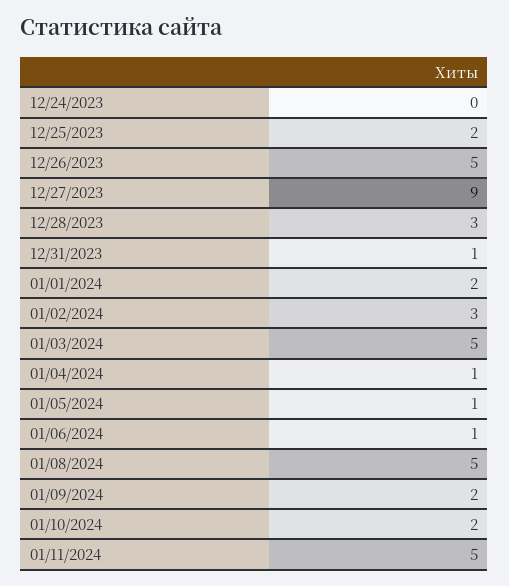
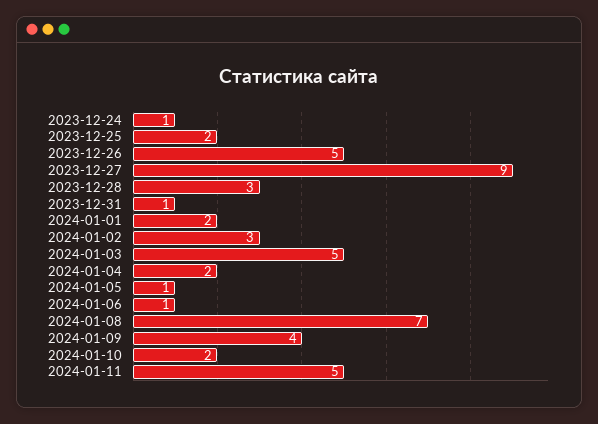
  {
-   "12/24/2023": 0,
+   "12/24/2023": 1,
    "12/25/2023": 2,
    "12/26/2023": 5,
    "12/27/2023": 9,
    "12/28/2023": 3,
    "12/31/2023": 1,
    "01/01/2024": 2,
    "01/02/2024": 3,
    "01/03/2024": 5,
-   "01/04/2024": 1,
+   "01/04/2024": 2,
    "01/05/2024": 1,
    "01/06/2024": 1,
-   "01/08/2024": 5,
+   "01/08/2024": 7,
-   "01/09/2024": 2,
+   "01/09/2024": 4,
    "01/10/2024": 2,
    "01/11/2024": 5
  }

